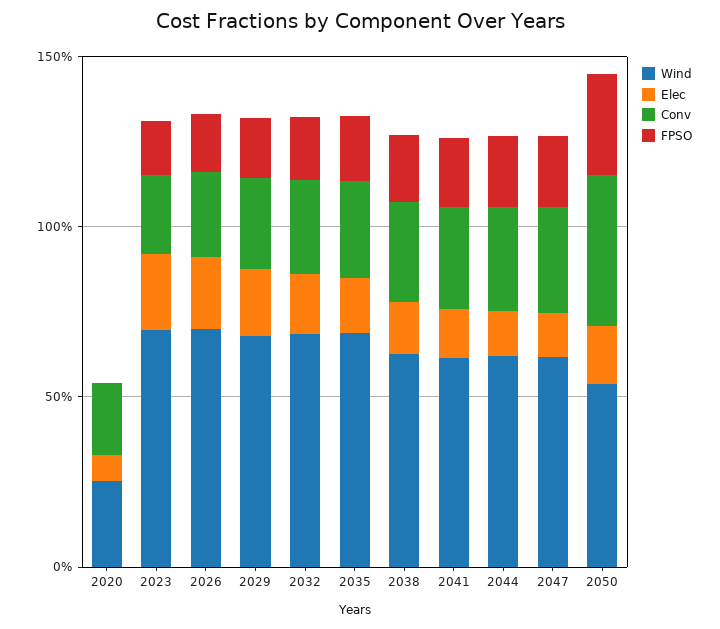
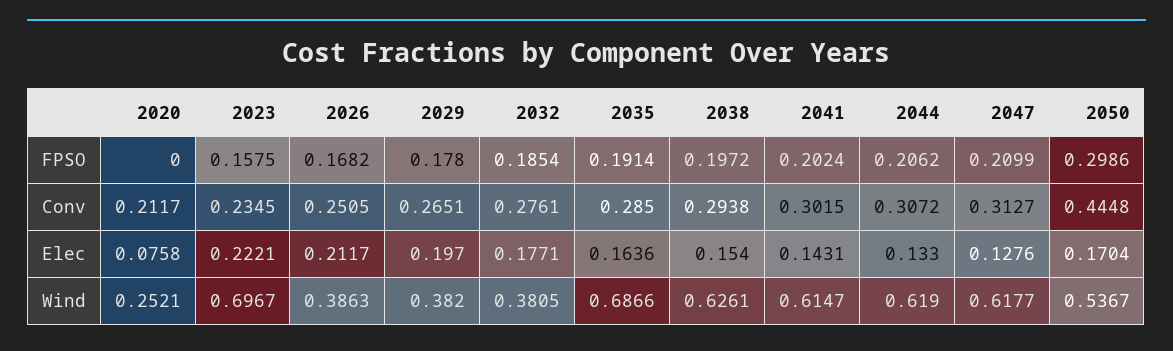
  {
    "Wind": {
      "2020": 0.2521,
      "2023": 0.6967,
-     "2026": 0.7,
+     "2026": 0.3863,
-     "2029": 0.7,
+     "2029": 0.382,
-     "2032": 0.7,
+     "2032": 0.3805,
      "2035": 0.6866,
      "2038": 0.6261,
      "2041": 0.6147,
      "2044": 0.619,
      "2047": 0.6177,
      "2050": 0.5367
    },
    "Elec": {
      "2020": 0.0758,
      "2023": 0.2221,
      "2026": 0.2117,
      "2029": 0.197,
      "2032": 0.1771,
      "2035": 0.1636,
      "2038": 0.154,
      "2041": 0.1431,
      "2044": 0.133,
      "2047": 0.1276,
      "2050": 0.1704
    },
    "Conv": {
      "2020": 0.2117,
      "2023": 0.2345,
      "2026": 0.2505,
      "2029": 0.2651,
      "2032": 0.2761,
      "2035": 0.285,
      "2038": 0.2938,
      "2041": 0.3015,
      "2044": 0.3072,
      "2047": 0.3127,
      "2050": 0.4448
    },
    "FPSO": {
      "2020": 0,
      "2023": 0.1575,
      "2026": 0.1682,
      "2029": 0.178,
      "2032": 0.1854,
      "2035": 0.1914,
      "2038": 0.1972,
      "2041": 0.2024,
      "2044": 0.2062,
      "2047": 0.2099,
      "2050": 0.2986
    }
  }

